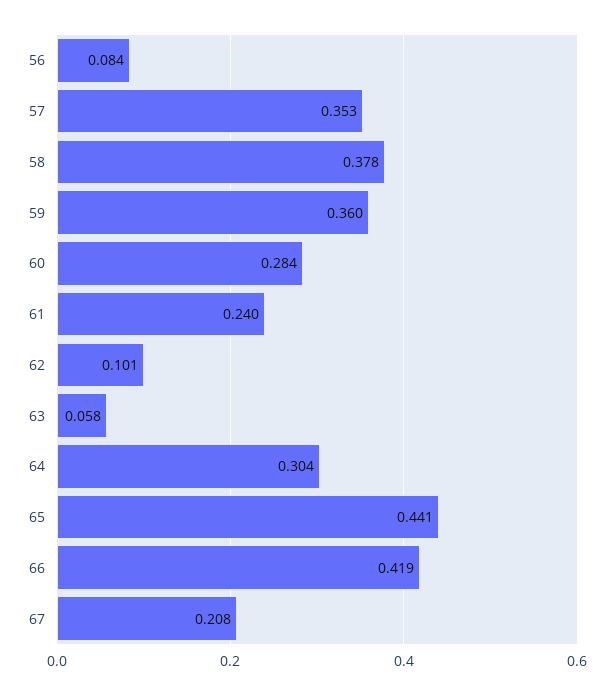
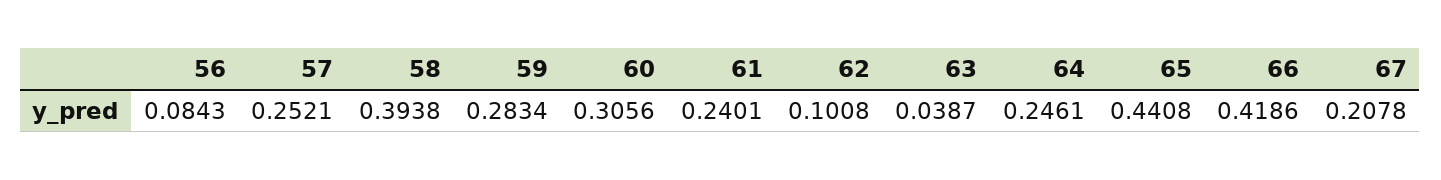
  {
    "56": 0.0843,
-   "57": 0.353,
+   "57": 0.2521,
-   "58": 0.378,
+   "58": 0.3938,
-   "59": 0.36,
+   "59": 0.2834,
-   "60": 0.284,
+   "60": 0.3056,
    "61": 0.2401,
    "62": 0.1008,
-   "63": 0.058,
+   "63": 0.0387,
-   "64": 0.304,
+   "64": 0.2461,
    "65": 0.4408,
    "66": 0.4186,
    "67": 0.2078
  }

